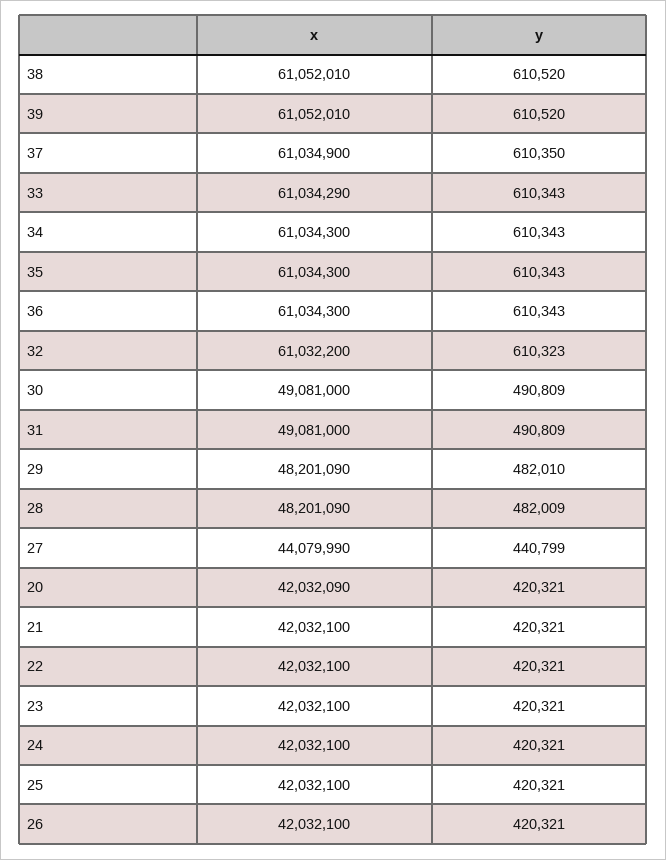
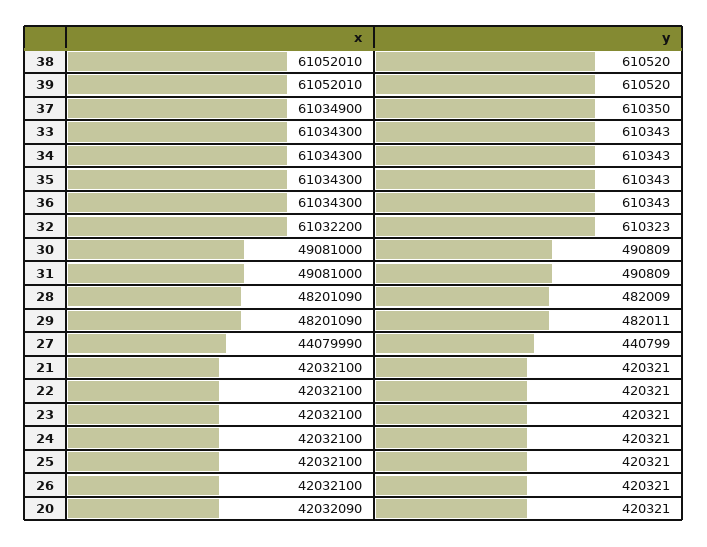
  {
    "x": {
      "38": 61052010,
      "39": 61052010,
      "37": 61034900,
-     "33": 61034290,
+     "33": 61034300,
      "34": 61034300,
      "35": 61034300,
      "36": 61034300,
      "32": 61032200,
      "30": 49081000,
      "31": 49081000,
      "29": 48201090,
      "28": 48201090,
      "27": 44079990,
      "20": 42032090,
      "21": 42032100,
      "22": 42032100,
      "23": 42032100,
      "24": 42032100,
      "25": 42032100,
      "26": 42032100
    },
    "y": {
      "38": 610520,
      "39": 610520,
      "37": 610350,
      "33": 610343,
      "34": 610343,
      "35": 610343,
      "36": 610343,
      "32": 610323,
      "30": 490809,
      "31": 490809,
-     "29": 482010,
+     "29": 482011,
      "28": 482009,
      "27": 440799,
      "20": 420321,
      "21": 420321,
      "22": 420321,
      "23": 420321,
      "24": 420321,
      "25": 420321,
      "26": 420321
    }
  }

